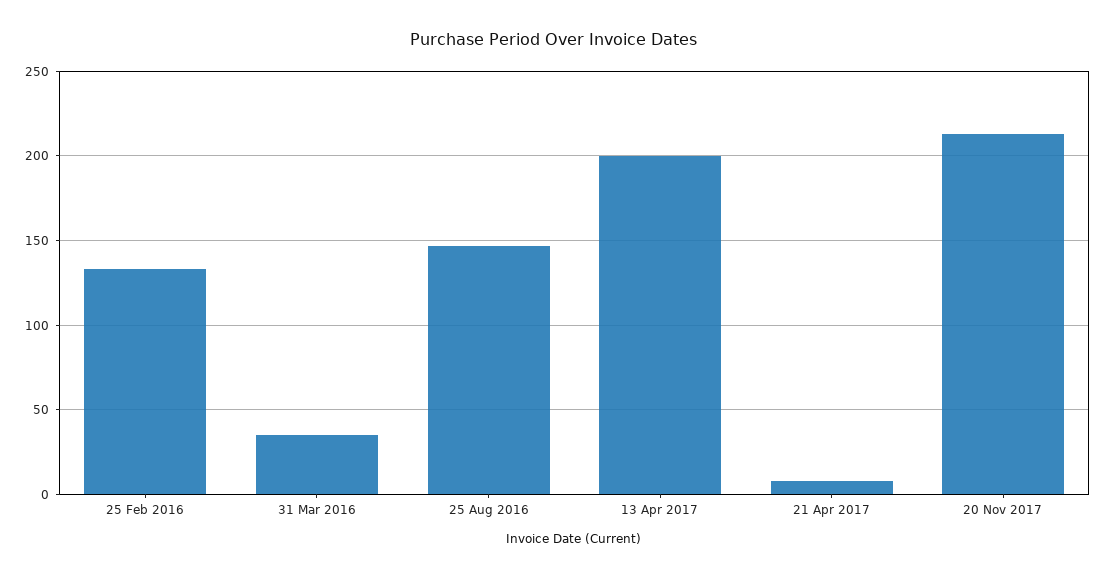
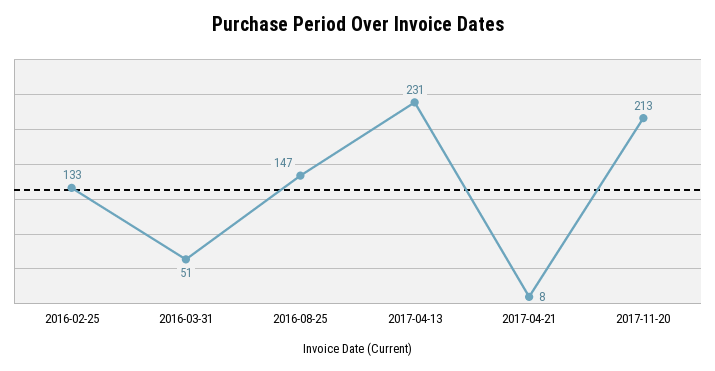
  {
    "25 Feb 2016": 133,
-   "31 Mar 2016": 35,
+   "31 Mar 2016": 51,
    "25 Aug 2016": 147,
-   "13 Apr 2017": 200,
+   "13 Apr 2017": 231,
    "21 Apr 2017": 8,
    "20 Nov 2017": 213
  }

